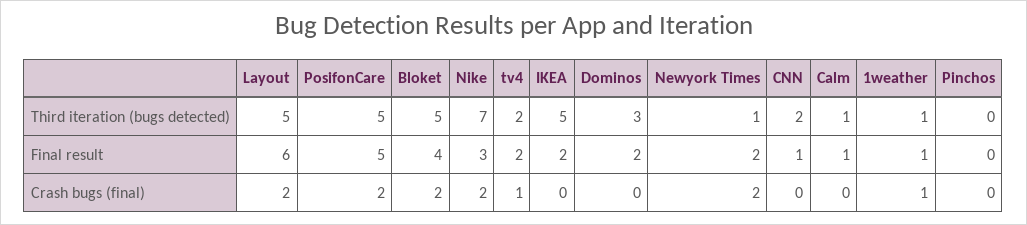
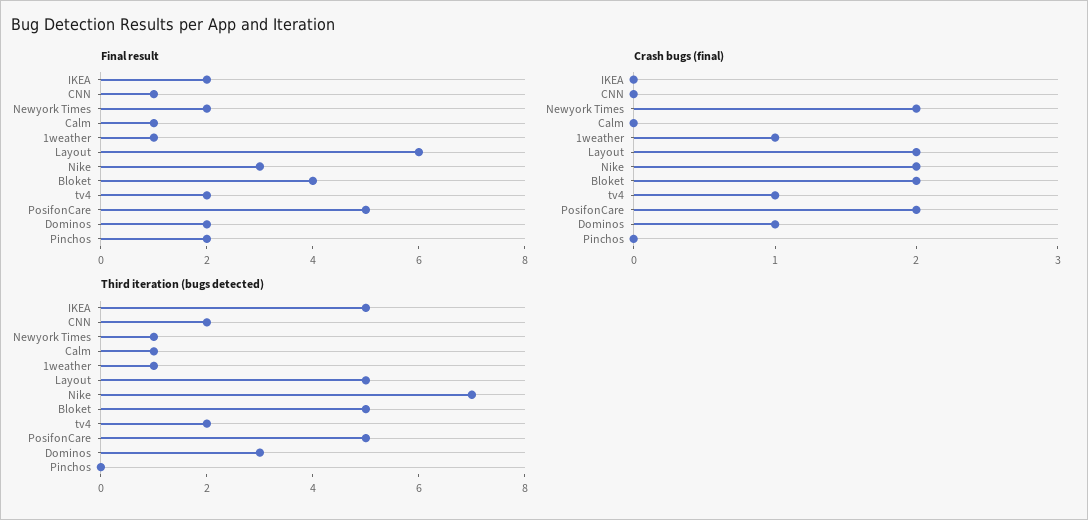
  {
    "Third iteration (bugs detected)": {
      "Layout": 5,
      "PosifonCare": 5,
      "Bloket": 5,
      "Nike": 7,
      "tv4": 2,
      "IKEA": 5,
      "Dominos": 3,
      "Newyork Times": 1,
      "CNN": 2,
      "Calm": 1,
      "1weather": 1,
      "Pinchos": 0
    },
    "Final result": {
      "Layout": 6,
      "PosifonCare": 5,
      "Bloket": 4,
      "Nike": 3,
      "tv4": 2,
      "IKEA": 2,
      "Dominos": 2,
      "Newyork Times": 2,
      "CNN": 1,
      "Calm": 1,
      "1weather": 1,
-     "Pinchos": 0
+     "Pinchos": 2
    },
    "Crash bugs (final)": {
      "Layout": 2,
      "PosifonCare": 2,
      "Bloket": 2,
      "Nike": 2,
      "tv4": 1,
      "IKEA": 0,
-     "Dominos": 0,
+     "Dominos": 1,
      "Newyork Times": 2,
      "CNN": 0,
      "Calm": 0,
      "1weather": 1,
      "Pinchos": 0
    }
  }

